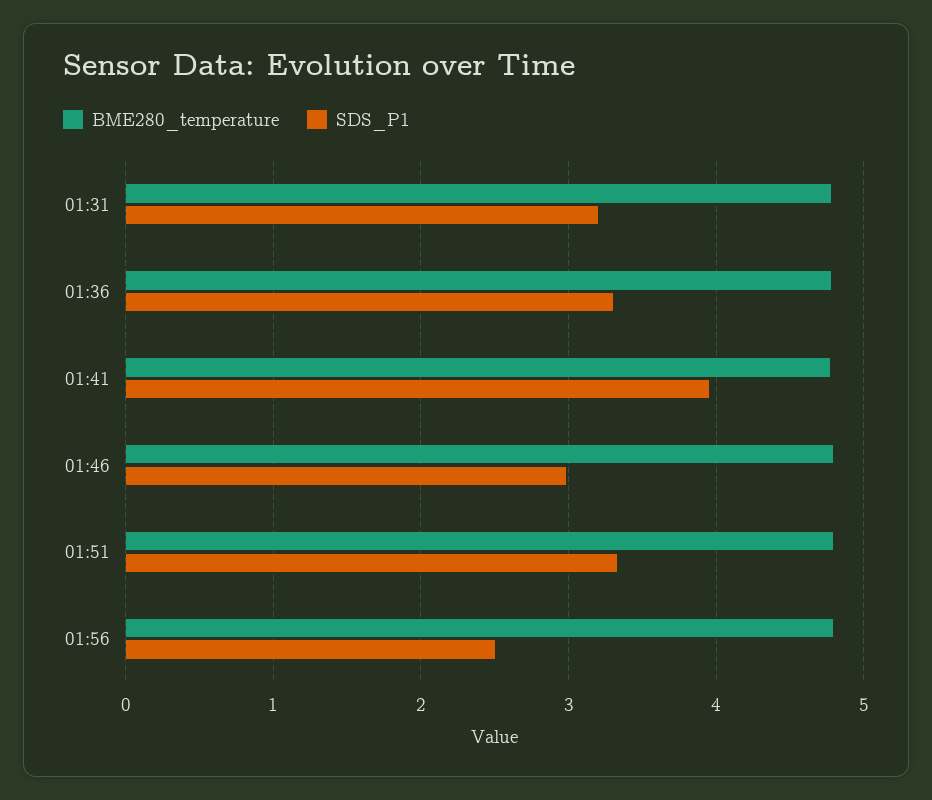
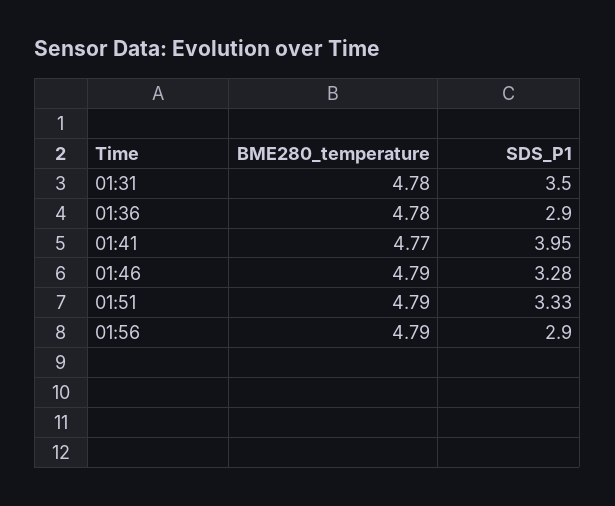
  {
    "BME280_temperature": {
      "01:31": 4.78,
      "01:36": 4.78,
      "01:41": 4.77,
      "01:46": 4.79,
      "01:51": 4.79,
      "01:56": 4.79
    },
    "SDS_P1": {
-     "01:31": 3.2,
+     "01:31": 3.5,
-     "01:36": 3.3,
+     "01:36": 2.9,
      "01:41": 3.95,
-     "01:46": 3,
+     "01:46": 3.28,
      "01:51": 3.33,
-     "01:56": 2.5
+     "01:56": 2.9
    }
  }

